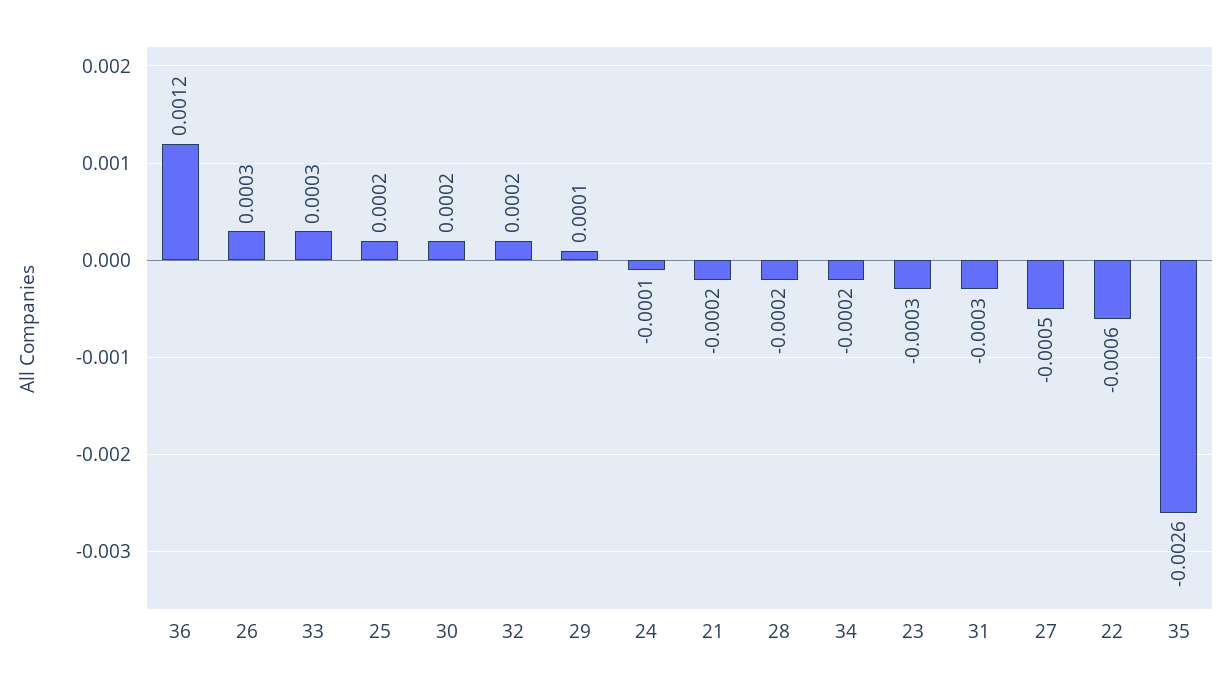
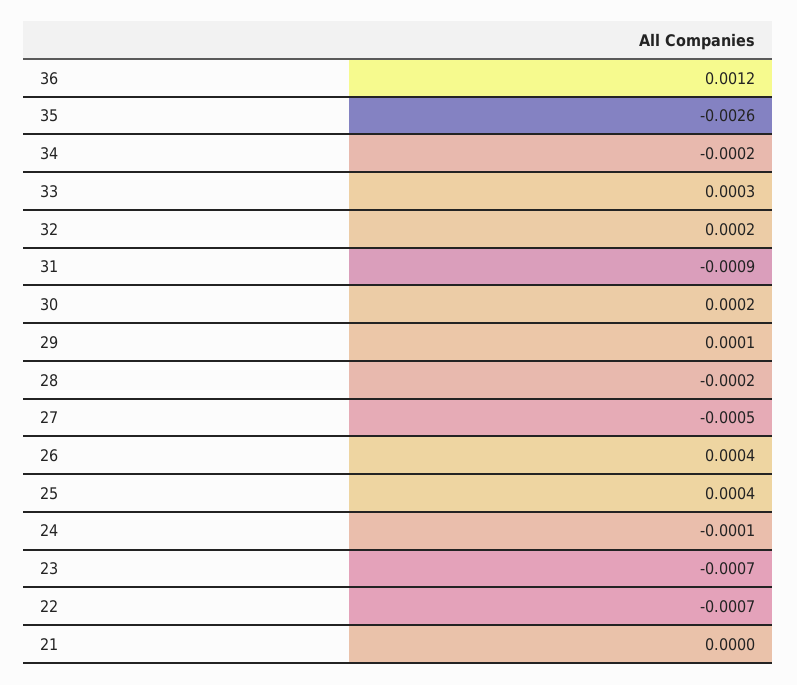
  {
    "36": 0.0012,
-   "26": 0.0003,
+   "26": 0.0004,
    "33": 0.0003,
-   "25": 0.0002,
+   "25": 0.0004,
    "30": 0.0002,
    "32": 0.0002,
    "29": 0.0001,
    "24": -0.0001,
-   "21": -0.0002,
+   "21": 0,
    "28": -0.0002,
    "34": -0.0002,
-   "23": -0.0003,
+   "23": -0.0007,
-   "31": -0.0003,
+   "31": -0.0009,
    "27": -0.0005,
-   "22": -0.0006,
+   "22": -0.0007,
    "35": -0.0026
  }

